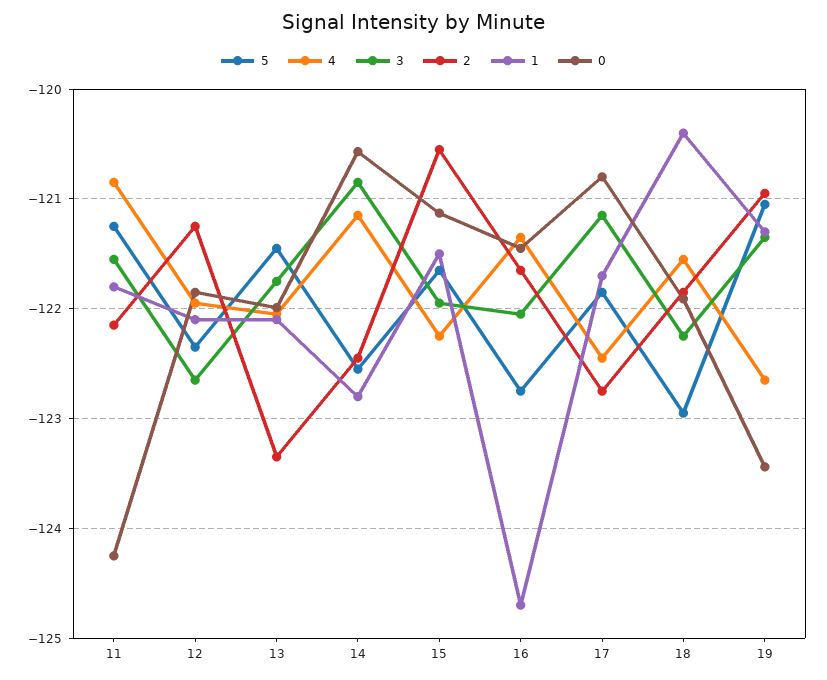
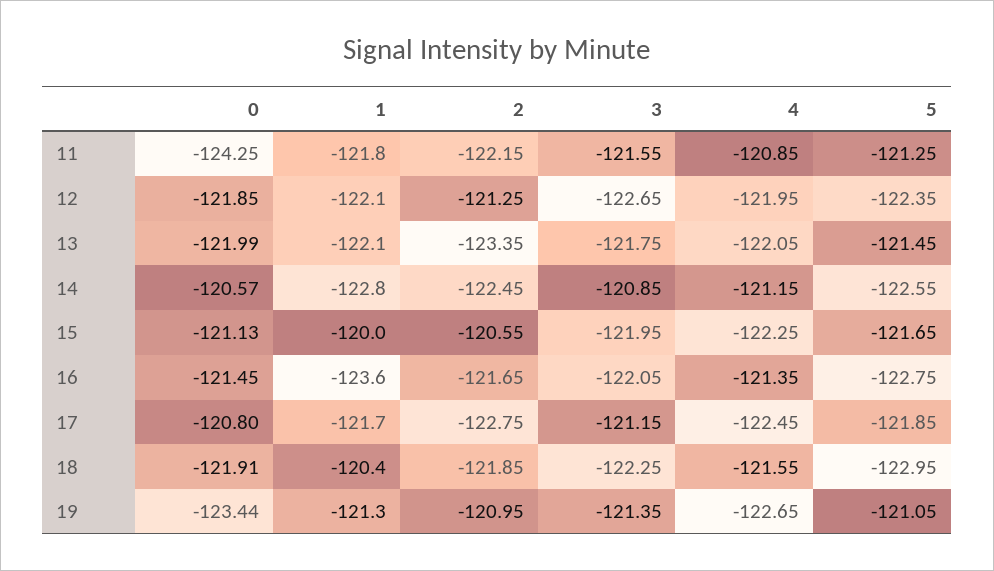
  {
    "5": {
      "11": -121.25,
      "12": -122.35,
      "13": -121.45,
      "14": -122.55,
      "15": -121.65,
      "16": -122.75,
      "17": -121.85,
      "18": -122.95,
      "19": -121.05
    },
    "4": {
      "11": -120.85,
      "12": -121.95,
      "13": -122.05,
      "14": -121.15,
      "15": -122.25,
      "16": -121.35,
      "17": -122.45,
      "18": -121.55,
      "19": -122.65
    },
    "3": {
      "11": -121.55,
      "12": -122.65,
      "13": -121.75,
      "14": -120.85,
      "15": -121.95,
      "16": -122.05,
      "17": -121.15,
      "18": -122.25,
      "19": -121.35
    },
    "2": {
      "11": -122.15,
      "12": -121.25,
      "13": -123.35,
      "14": -122.45,
      "15": -120.55,
      "16": -121.65,
      "17": -122.75,
      "18": -121.85,
      "19": -120.95
    },
    "1": {
      "11": -121.8,
      "12": -122.1,
      "13": -122.1,
      "14": -122.8,
-     "15": -121.5,
+     "15": -120,
-     "16": -124.7,
+     "16": -123.6,
      "17": -121.7,
      "18": -120.4,
      "19": -121.3
    },
    "0": {
      "11": -124.25,
      "12": -121.85,
      "13": -121.99,
      "14": -120.57,
      "15": -121.13,
      "16": -121.45,
      "17": -120.8,
      "18": -121.91,
      "19": -123.44
    }
  }

